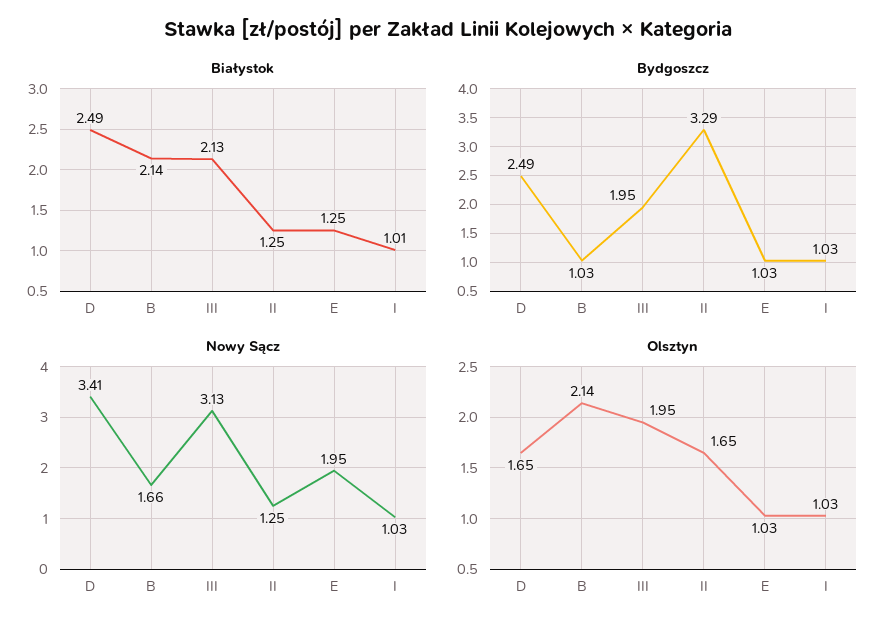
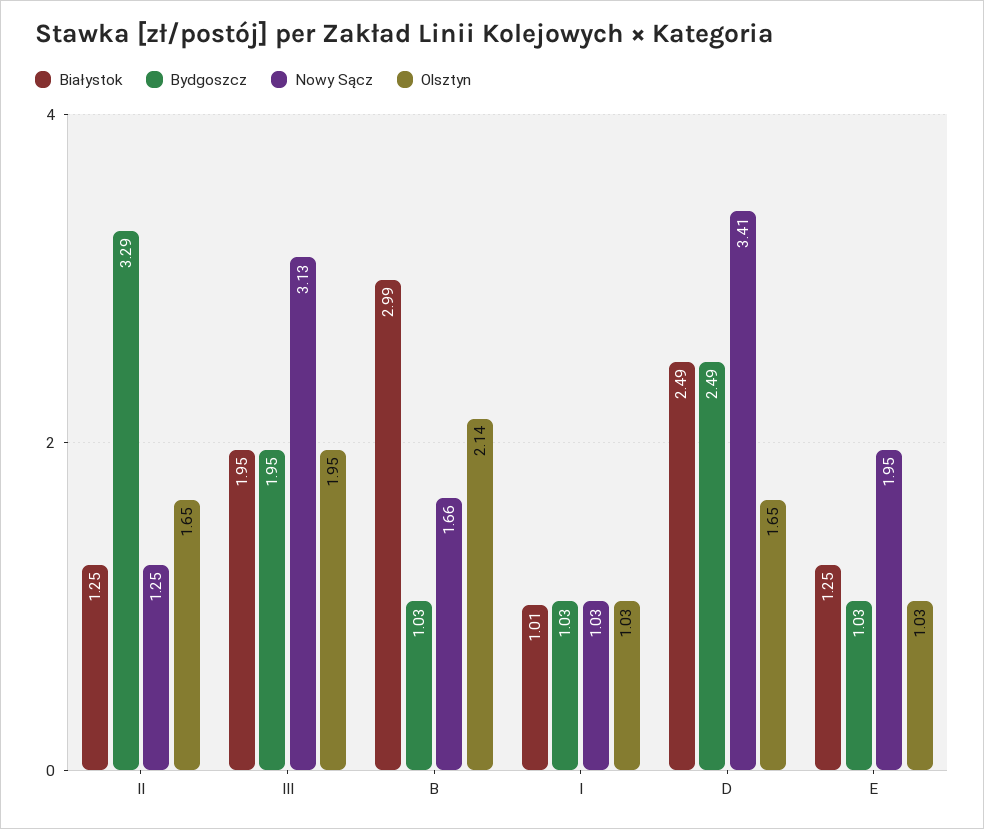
  {
    "Białystok": {
      "D": 2.49,
-     "B": 2.14,
+     "B": 2.99,
-     "III": 2.13,
+     "III": 1.95,
      "II": 1.25,
      "E": 1.25,
      "I": 1.01
    },
    "Bydgoszcz": {
      "D": 2.49,
      "B": 1.03,
      "III": 1.95,
      "II": 3.29,
      "E": 1.03,
      "I": 1.03
    },
    "Nowy Sącz": {
      "D": 3.41,
      "B": 1.66,
      "III": 3.13,
      "II": 1.25,
      "E": 1.95,
      "I": 1.03
    },
    "Olsztyn": {
      "D": 1.65,
      "B": 2.14,
      "III": 1.95,
      "II": 1.65,
      "E": 1.03,
      "I": 1.03
    }
  }

